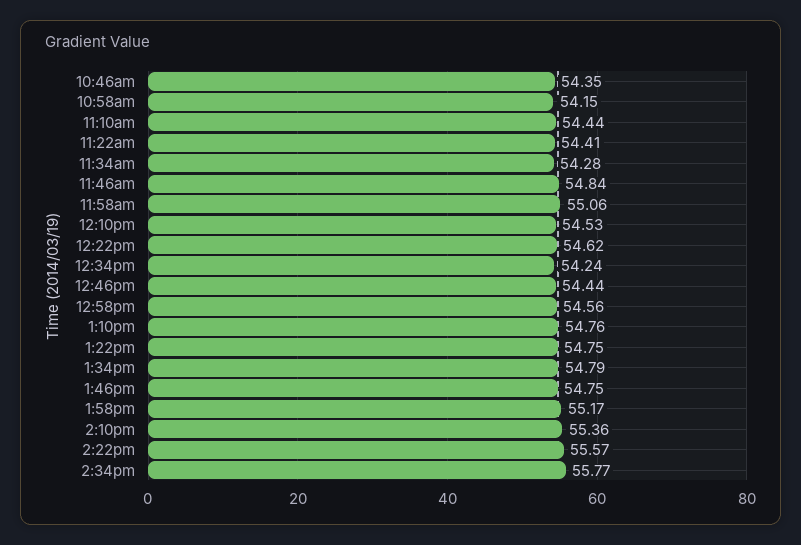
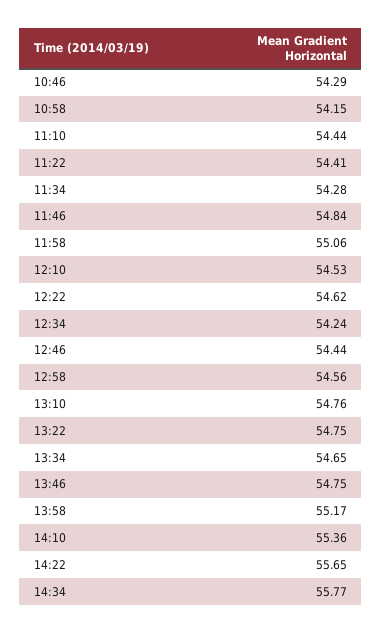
  {
-   "10:46am": 54.35,
+   "10:46am": 54.29,
    "10:58am": 54.15,
    "11:10am": 54.44,
    "11:22am": 54.41,
    "11:34am": 54.28,
    "11:46am": 54.84,
    "11:58am": 55.06,
    "12:10pm": 54.53,
    "12:22pm": 54.62,
    "12:34pm": 54.24,
    "12:46pm": 54.44,
    "12:58pm": 54.56,
    "1:10pm": 54.76,
    "1:22pm": 54.75,
-   "1:34pm": 54.79,
+   "1:34pm": 54.65,
    "1:46pm": 54.75,
    "1:58pm": 55.17,
    "2:10pm": 55.36,
-   "2:22pm": 55.57,
+   "2:22pm": 55.65,
    "2:34pm": 55.77
  }

